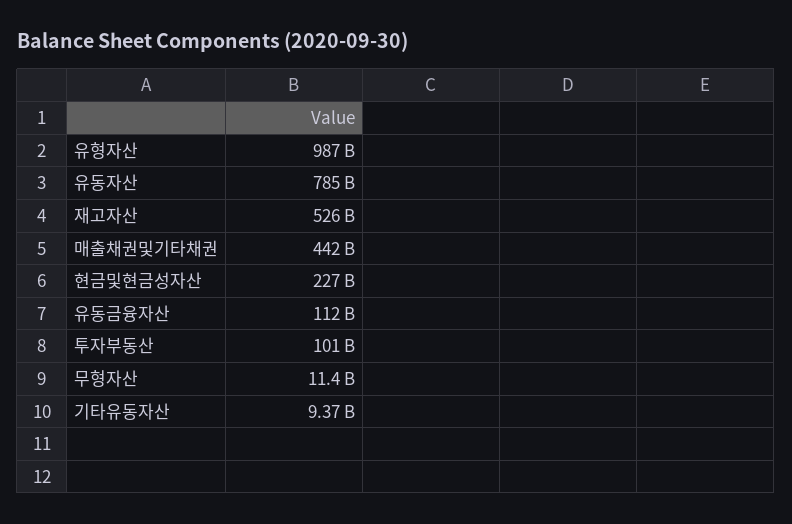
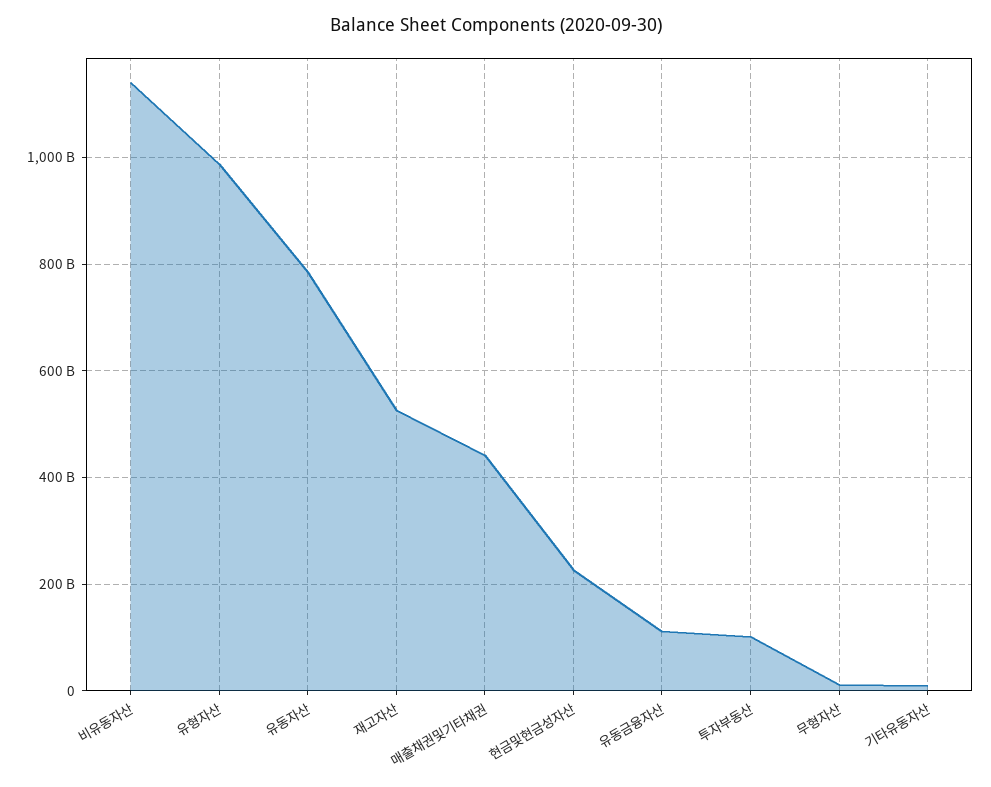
  {
    "유형자산": 987000000000,
    "유동자산": 785000000000,
    "재고자산": 526000000000,
    "매출채권및기타채권": 442000000000,
    "현금및현금성자산": 227000000000,
    "유동금융자산": 112000000000,
    "투자부동산": 101000000000,
    "무형자산": 11400000000,
-   "기타유동자산": 9370000000
+   "기타유동자산": 9370000000,
+   "비유동자산": 1140000000000
  }

